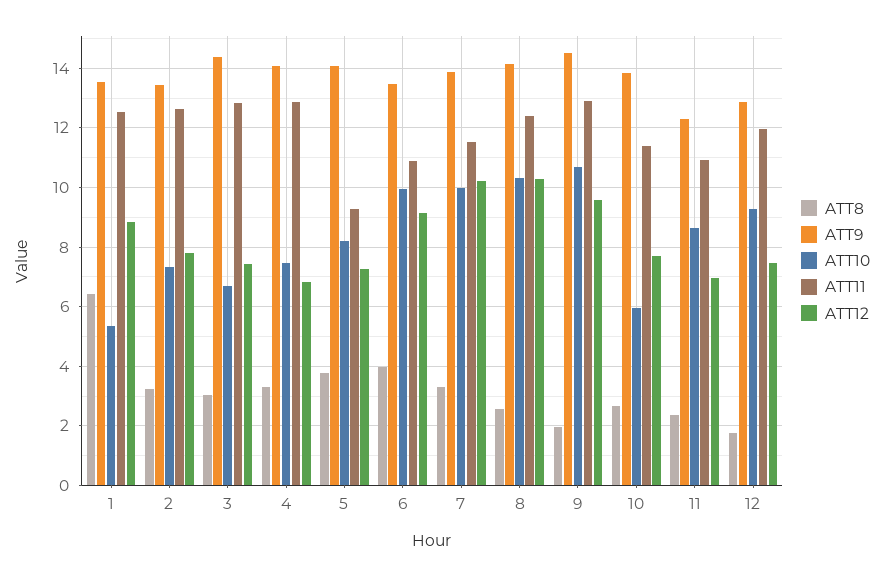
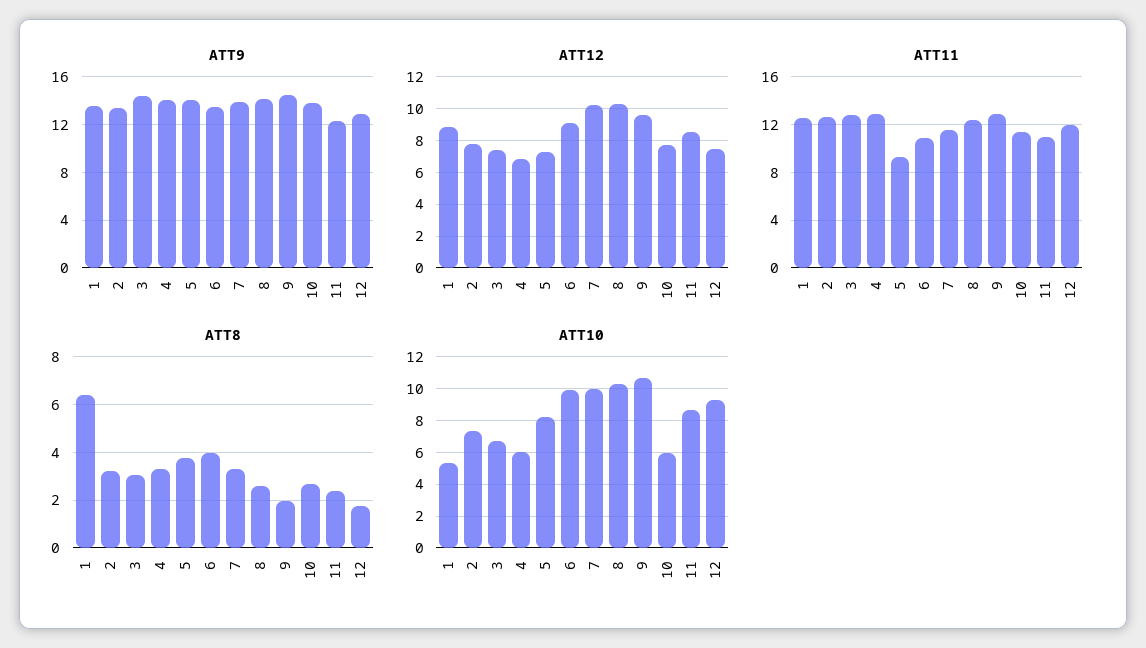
  {
    "ATT8": {
      "1": 6.5,
      "2": 3.25,
      "3": 3,
      "4": 3.25,
      "5": 3.75,
      "6": 4,
      "7": 3.25,
      "8": 2.5,
      "9": 2,
      "10": 2.75,
      "11": 2.25,
      "12": 1.75
    },
    "ATT9": {
      "1": 13.5,
      "2": 13.5,
      "3": 14.5,
      "4": 14,
      "5": 14,
      "6": 13.5,
      "7": 14,
      "8": 14.25,
      "9": 14.5,
      "10": 13.75,
      "11": 12.25,
      "12": 12.75
    },
    "ATT10": {
      "1": 5.25,
      "2": 7.25,
      "3": 6.75,
-     "4": 7.5,
+     "4": 6,
      "5": 8.25,
      "6": 10,
      "7": 10,
      "8": 10.25,
      "9": 10.75,
      "10": 6,
      "11": 8.75,
      "12": 9.25
    },
    "ATT11": {
      "1": 12.5,
      "2": 12.75,
      "3": 12.75,
      "4": 13,
      "5": 9.25,
      "6": 11,
      "7": 11.5,
      "8": 12.5,
      "9": 13,
      "10": 11.5,
      "11": 11,
      "12": 12
    },
    "ATT12": {
      "1": 8.75,
      "2": 7.75,
      "3": 7.5,
      "4": 6.75,
      "5": 7.25,
      "6": 9.25,
      "7": 10.25,
      "8": 10.25,
      "9": 9.5,
      "10": 7.75,
-     "11": 7,
+     "11": 8.5,
      "12": 7.5
    }
  }

